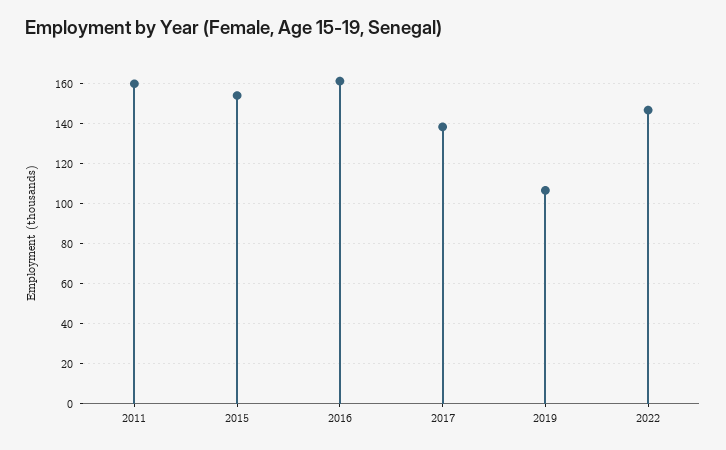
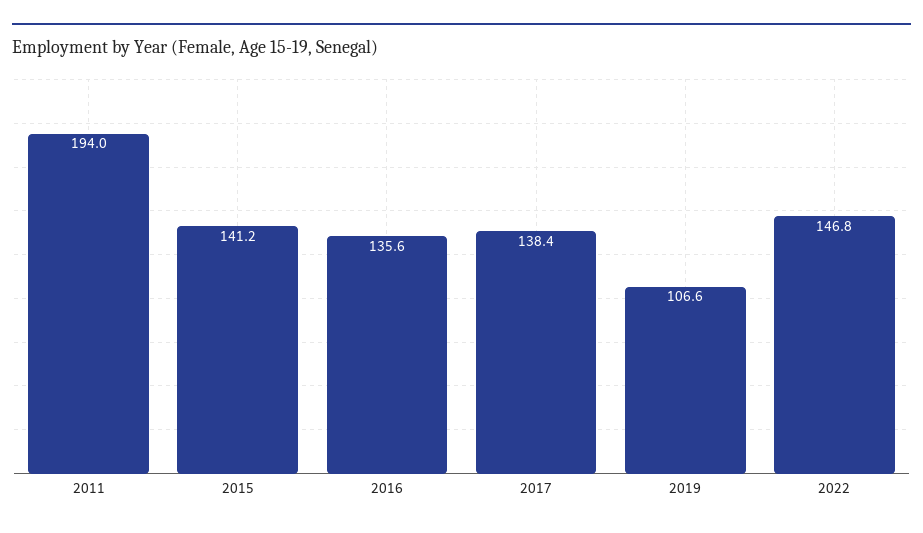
  {
-   "2011": 160,
+   "2011": 194,
-   "2015": 155,
+   "2015": 141.2,
-   "2016": 160,
+   "2016": 135.6,
    "2017": 138.4,
    "2019": 106.6,
    "2022": 146.8
  }

